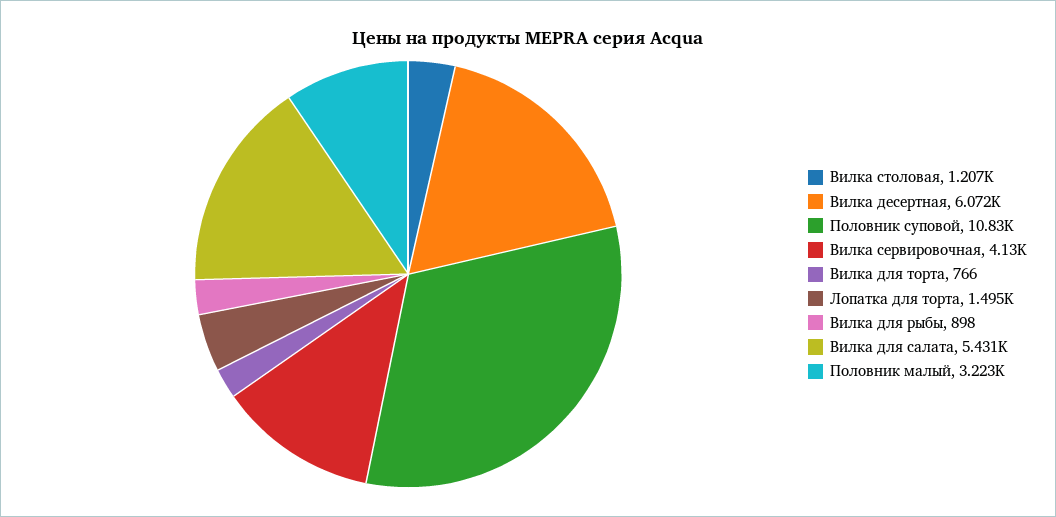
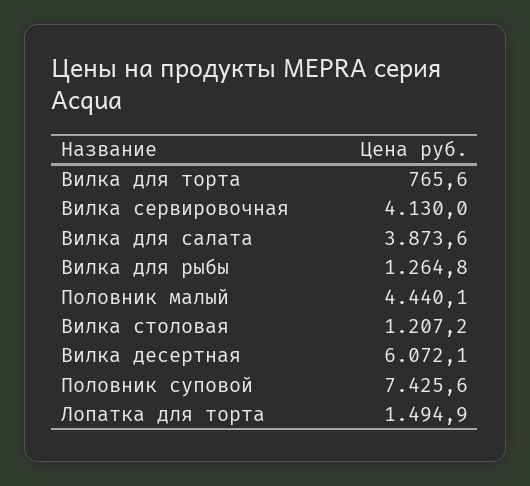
  {
    "Вилка столовая": 1207.2,
    "Вилка десертная": 6072.1,
-   "Половник суповой": 10830,
+   "Половник суповой": 7425.6,
    "Вилка сервировочная": 4130,
    "Вилка для торта": 765.6,
    "Лопатка для торта": 1494.9,
-   "Вилка для рыбы": 898,
+   "Вилка для рыбы": 1264.8,
-   "Вилка для салата": 5431,
+   "Вилка для салата": 3873.6,
-   "Половник малый": 3223
+   "Половник малый": 4440.1
  }

